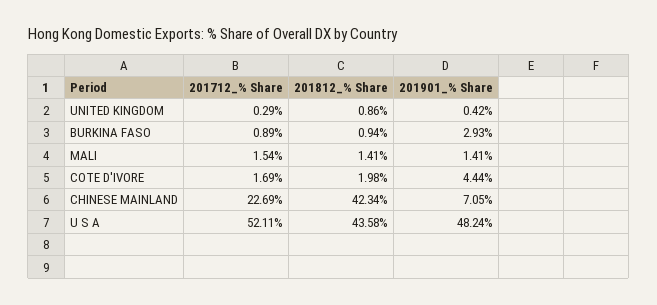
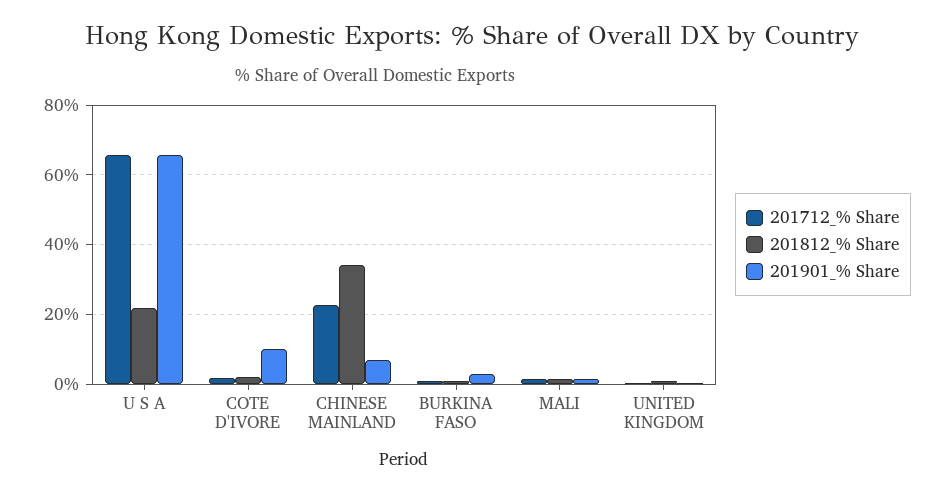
  {
    "201712_% Share": {
      "UNITED KINGDOM": 0.29,
      "BURKINA FASO": 0.89,
      "MALI": 1.54,
      "COTE D'IVORE": 1.69,
      "CHINESE MAINLAND": 22.69,
-     "U S A": 52.11
+     "U S A": 66
    },
    "201812_% Share": {
      "UNITED KINGDOM": 0.86,
      "BURKINA FASO": 0.94,
      "MALI": 1.41,
      "COTE D'IVORE": 1.98,
-     "CHINESE MAINLAND": 42.34,
+     "CHINESE MAINLAND": 34,
-     "U S A": 43.58
+     "U S A": 22
    },
    "201901_% Share": {
      "UNITED KINGDOM": 0.42,
      "BURKINA FASO": 2.93,
      "MALI": 1.41,
-     "COTE D'IVORE": 4.44,
+     "COTE D'IVORE": 10,
      "CHINESE MAINLAND": 7.05,
-     "U S A": 48.24
+     "U S A": 66
    }
  }

